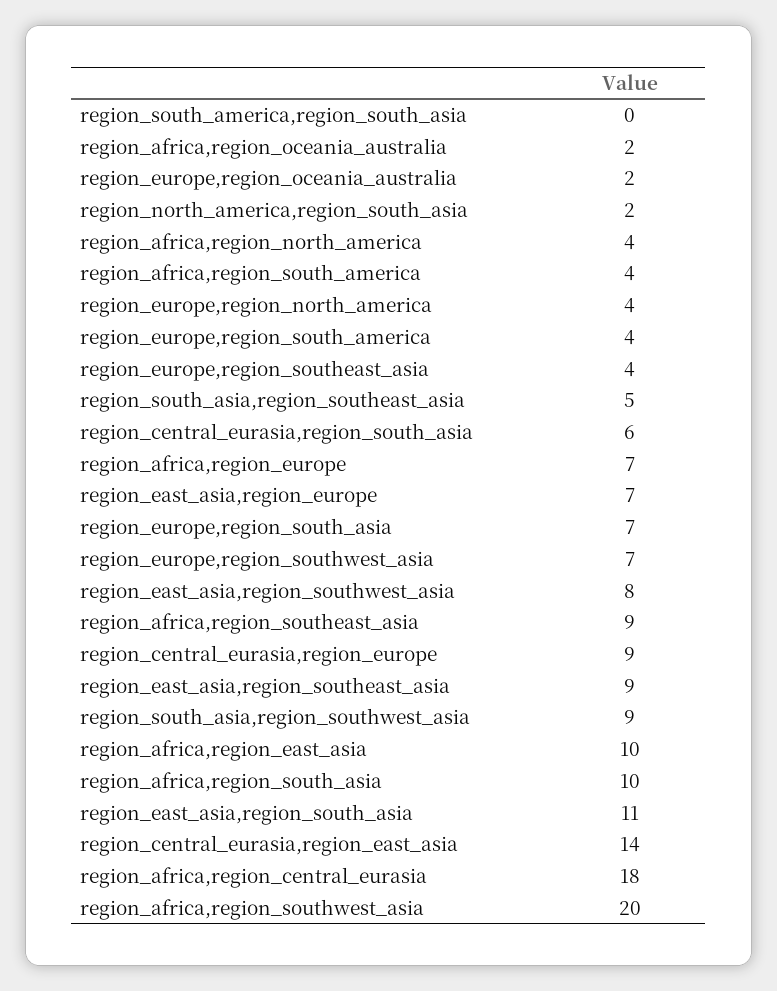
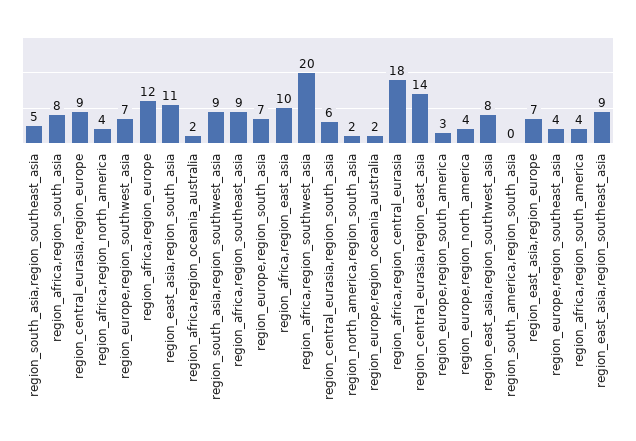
  {
    "region_south_america,region_south_asia": 0,
    "region_africa,region_oceania_australia": 2,
    "region_europe,region_oceania_australia": 2,
    "region_north_america,region_south_asia": 2,
    "region_africa,region_north_america": 4,
    "region_africa,region_south_america": 4,
    "region_europe,region_north_america": 4,
-   "region_europe,region_south_america": 4,
+   "region_europe,region_south_america": 3,
    "region_europe,region_southeast_asia": 4,
    "region_south_asia,region_southeast_asia": 5,
    "region_central_eurasia,region_south_asia": 6,
-   "region_africa,region_europe": 7,
+   "region_africa,region_europe": 12,
    "region_east_asia,region_europe": 7,
    "region_europe,region_south_asia": 7,
    "region_europe,region_southwest_asia": 7,
    "region_east_asia,region_southwest_asia": 8,
    "region_africa,region_southeast_asia": 9,
    "region_central_eurasia,region_europe": 9,
    "region_east_asia,region_southeast_asia": 9,
    "region_south_asia,region_southwest_asia": 9,
    "region_africa,region_east_asia": 10,
-   "region_africa,region_south_asia": 10,
+   "region_africa,region_south_asia": 8,
    "region_east_asia,region_south_asia": 11,
    "region_central_eurasia,region_east_asia": 14,
    "region_africa,region_central_eurasia": 18,
    "region_africa,region_southwest_asia": 20
  }

